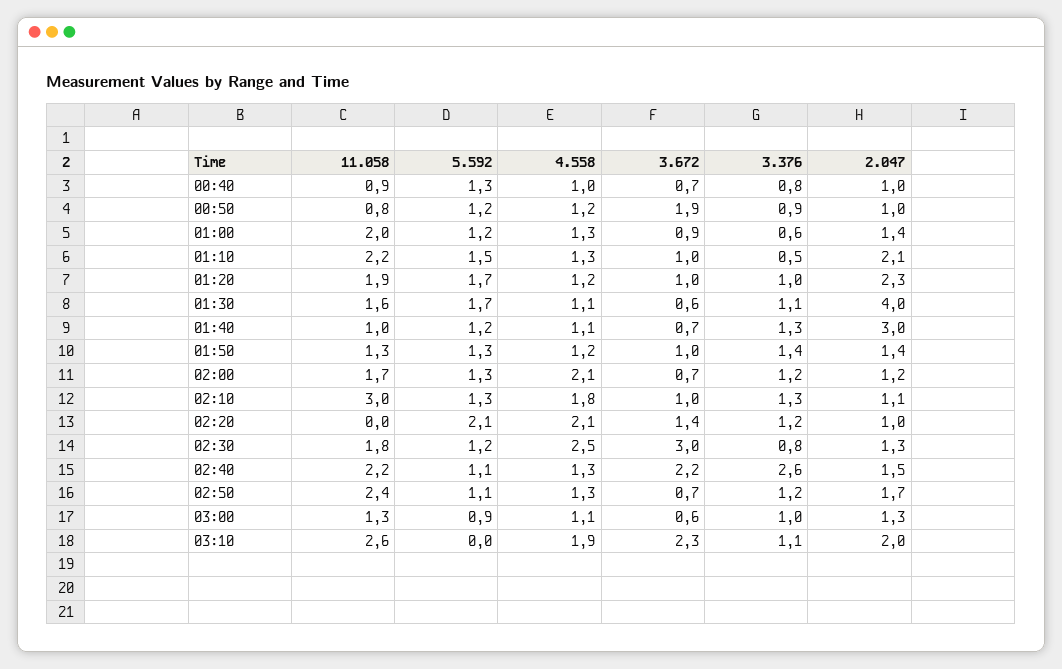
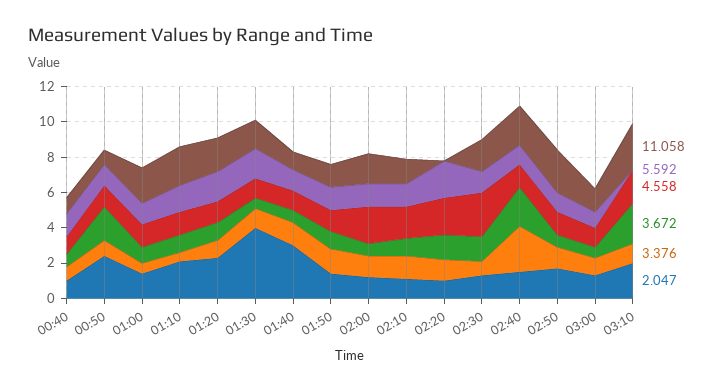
  {
    "11.058": {
      "00:40": 0.9,
      "00:50": 0.8,
      "01:00": 2,
      "01:10": 2.2,
      "01:20": 1.9,
      "01:30": 1.6,
      "01:40": 1,
      "01:50": 1.3,
      "02:00": 1.7,
-     "02:10": 3,
+     "02:10": 1.5,
      "02:20": 0,
      "02:30": 1.8,
      "02:40": 2.2,
      "02:50": 2.4,
      "03:00": 1.3,
      "03:10": 2.6
    },
    "5.592": {
      "00:40": 1.3,
      "00:50": 1.2,
      "01:00": 1.2,
      "01:10": 1.5,
      "01:20": 1.7,
      "01:30": 1.7,
      "01:40": 1.2,
      "01:50": 1.3,
      "02:00": 1.3,
      "02:10": 1.3,
      "02:20": 2.1,
      "02:30": 1.2,
      "02:40": 1.1,
      "02:50": 1.1,
      "03:00": 0.9,
      "03:10": 0
    },
    "4.558": {
      "00:40": 1,
      "00:50": 1.2,
      "01:00": 1.3,
      "01:10": 1.3,
      "01:20": 1.2,
      "01:30": 1.1,
      "01:40": 1.1,
      "01:50": 1.2,
      "02:00": 2.1,
      "02:10": 1.8,
      "02:20": 2.1,
      "02:30": 2.5,
      "02:40": 1.3,
      "02:50": 1.3,
      "03:00": 1.1,
      "03:10": 1.9
    },
    "3.672": {
      "00:40": 0.7,
      "00:50": 1.9,
      "01:00": 0.9,
      "01:10": 1,
      "01:20": 1,
      "01:30": 0.6,
      "01:40": 0.7,
      "01:50": 1,
      "02:00": 0.7,
      "02:10": 1,
      "02:20": 1.4,
-     "02:30": 3,
+     "02:30": 1.5,
      "02:40": 2.2,
      "02:50": 0.7,
      "03:00": 0.6,
      "03:10": 2.3
    },
    "3.376": {
      "00:40": 0.8,
      "00:50": 0.9,
      "01:00": 0.6,
      "01:10": 0.5,
      "01:20": 1,
      "01:30": 1.1,
      "01:40": 1.3,
      "01:50": 1.4,
      "02:00": 1.2,
      "02:10": 1.3,
      "02:20": 1.2,
      "02:30": 0.8,
      "02:40": 2.6,
      "02:50": 1.2,
      "03:00": 1,
      "03:10": 1.1
    },
    "2.047": {
      "00:40": 1,
-     "00:50": 1,
+     "00:50": 2.5,
      "01:00": 1.4,
      "01:10": 2.1,
      "01:20": 2.3,
      "01:30": 4,
      "01:40": 3,
      "01:50": 1.4,
      "02:00": 1.2,
      "02:10": 1.1,
      "02:20": 1,
      "02:30": 1.3,
      "02:40": 1.5,
      "02:50": 1.7,
      "03:00": 1.3,
      "03:10": 2
    }
  }

